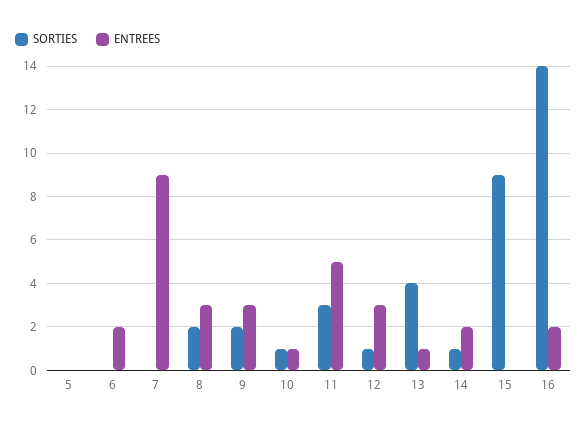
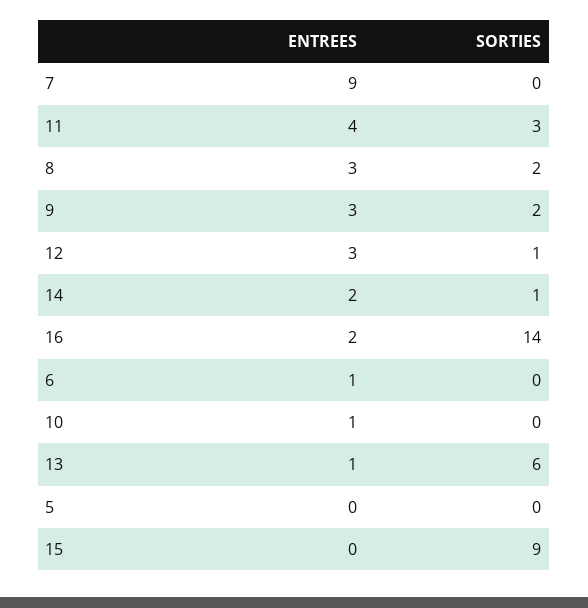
  {
    "SORTIES": {
      "5": 0,
      "6": 0,
      "7": 0,
      "8": 2,
      "9": 2,
-     "10": 1,
+     "10": 0,
      "11": 3,
      "12": 1,
-     "13": 4,
+     "13": 6,
      "14": 1,
      "15": 9,
      "16": 14
    },
    "ENTREES": {
      "5": 0,
-     "6": 2,
+     "6": 1,
      "7": 9,
      "8": 3,
      "9": 3,
      "10": 1,
-     "11": 5,
+     "11": 4,
      "12": 3,
      "13": 1,
      "14": 2,
      "15": 0,
      "16": 2
    }
  }

